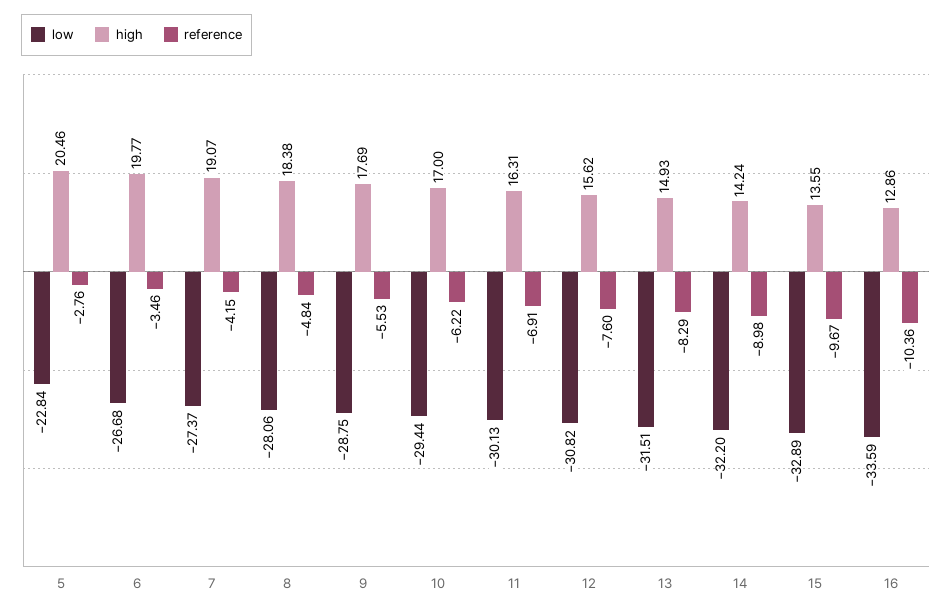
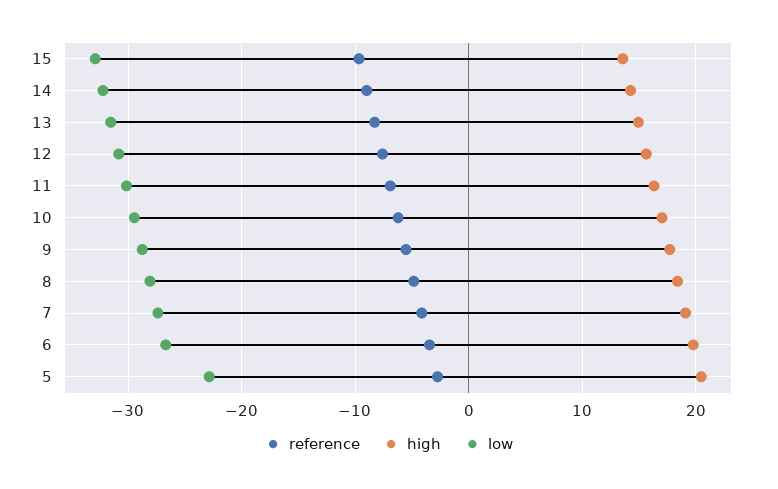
  {
    "low": {
      "5": -22.84,
      "6": -26.68,
      "7": -27.37,
      "8": -28.06,
      "9": -28.75,
      "10": -29.44,
      "11": -30.13,
      "12": -30.82,
      "13": -31.51,
      "14": -32.2,
-     "15": -32.89,
+     "15": -32.89
-     "16": -33.59
    },
    "high": {
      "5": 20.46,
      "6": 19.77,
      "7": 19.07,
      "8": 18.38,
      "9": 17.69,
      "10": 17,
      "11": 16.31,
      "12": 15.62,
      "13": 14.93,
      "14": 14.24,
-     "15": 13.55,
+     "15": 13.55
-     "16": 12.86
    },
    "reference": {
      "5": -2.76,
      "6": -3.46,
      "7": -4.15,
      "8": -4.84,
      "9": -5.53,
      "10": -6.22,
      "11": -6.91,
      "12": -7.6,
      "13": -8.29,
      "14": -8.98,
-     "15": -9.67,
+     "15": -9.67
-     "16": -10.36
    }
  }

